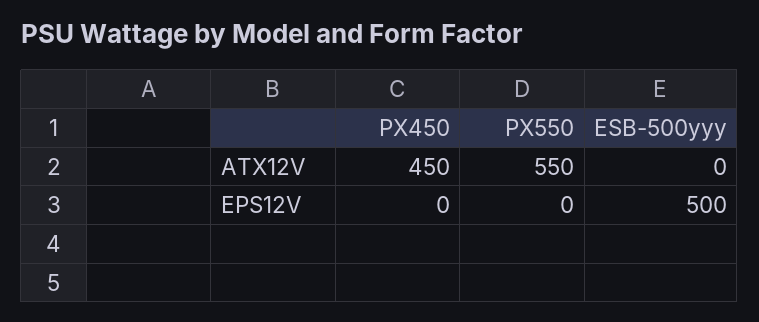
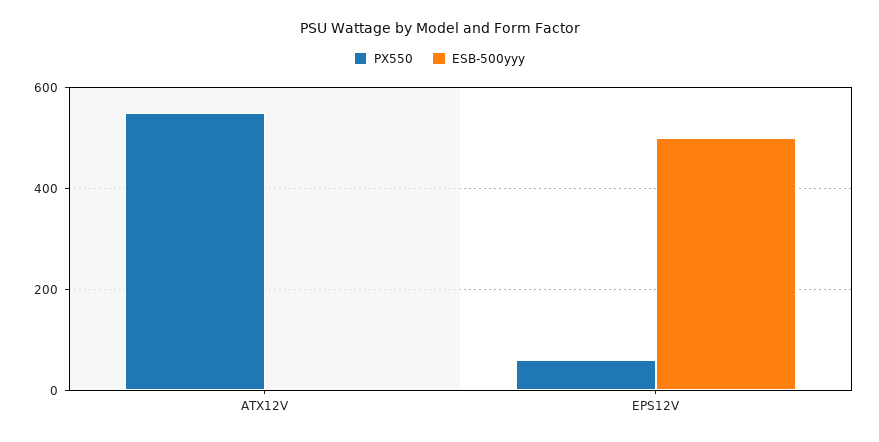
  {
-   "PX450": {
-     "ATX12V": 450,
-     "EPS12V": 0
-   },
    "PX550": {
      "ATX12V": 550,
-     "EPS12V": 0
+     "EPS12V": 60
    },
    "ESB-500yyy": {
      "ATX12V": 0,
      "EPS12V": 500
    }
  }

